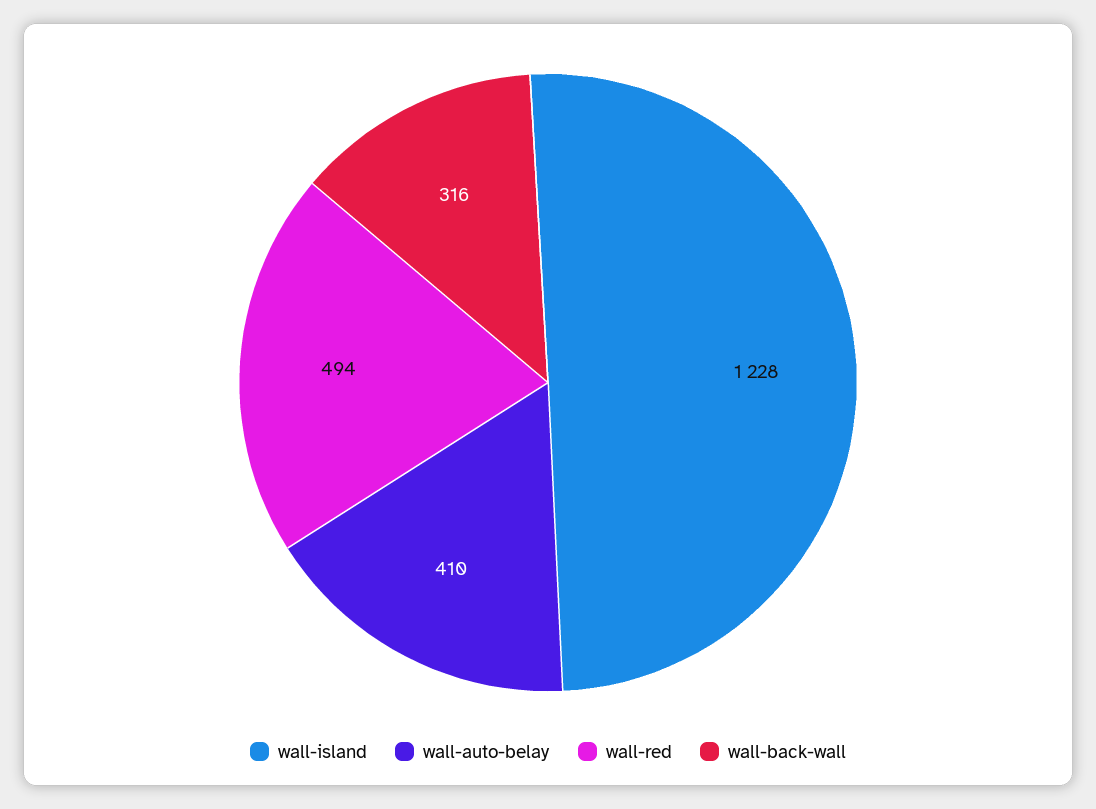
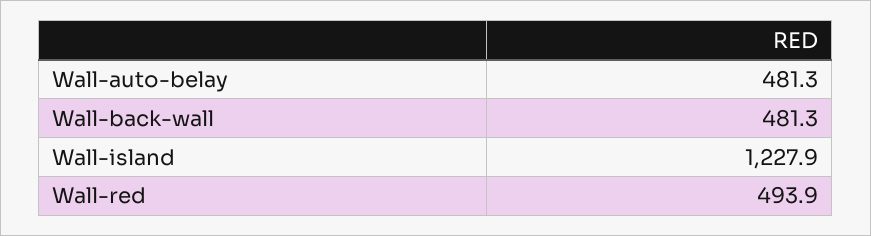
  {
    "wall-island": 1227.9,
-   "wall-auto-belay": 410,
+   "wall-auto-belay": 481.3,
    "wall-red": 493.9,
-   "wall-back-wall": 316
+   "wall-back-wall": 481.3
  }

